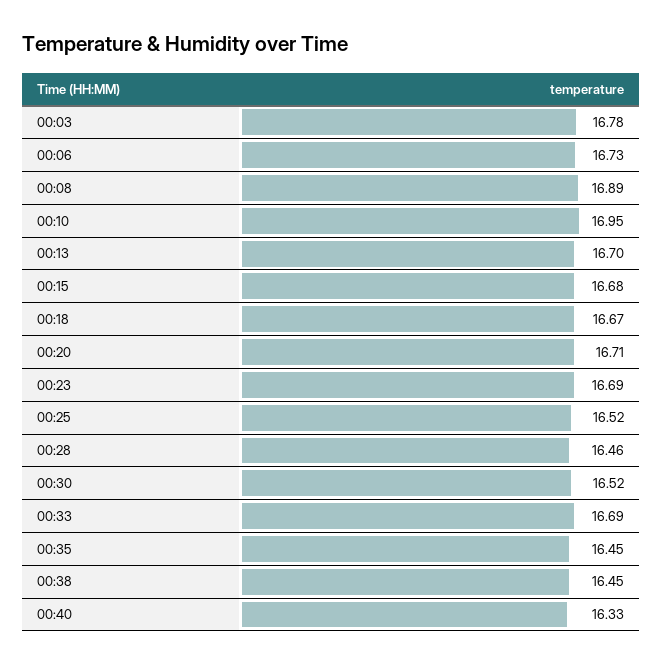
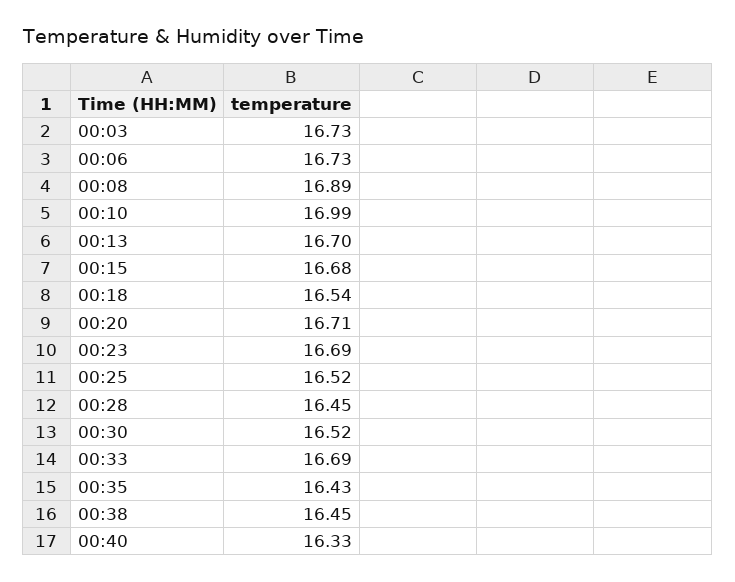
  {
-   "00:03": 16.78,
+   "00:03": 16.73,
    "00:06": 16.73,
    "00:08": 16.89,
-   "00:10": 16.95,
+   "00:10": 16.99,
    "00:13": 16.7,
    "00:15": 16.68,
-   "00:18": 16.67,
+   "00:18": 16.54,
    "00:20": 16.71,
    "00:23": 16.69,
    "00:25": 16.52,
-   "00:28": 16.46,
+   "00:28": 16.45,
    "00:30": 16.52,
    "00:33": 16.69,
-   "00:35": 16.45,
+   "00:35": 16.43,
    "00:38": 16.45,
    "00:40": 16.33
  }

